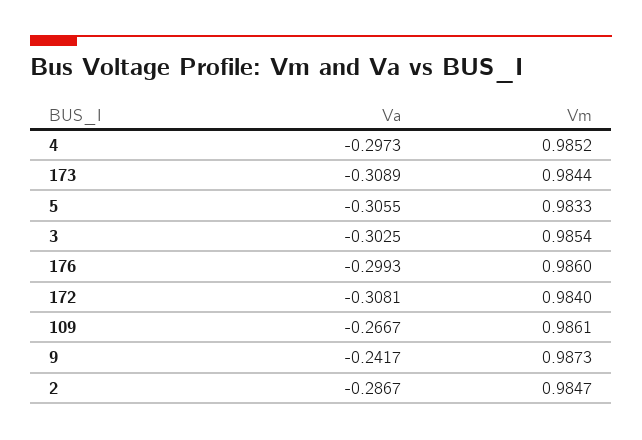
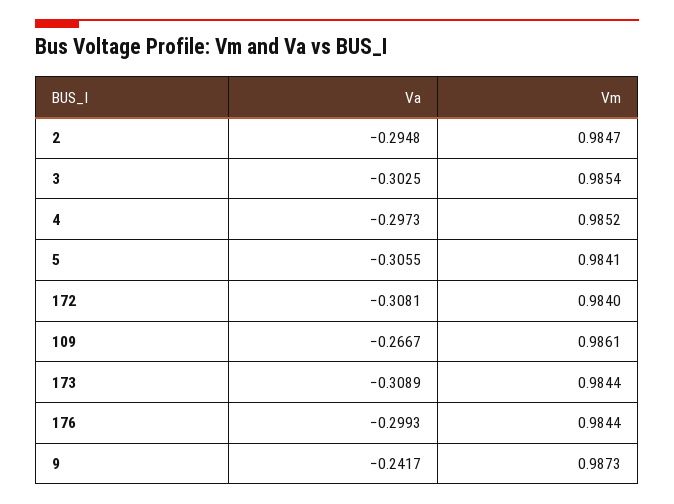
  {
    "Va": {
      "4": -0.2973,
      "173": -0.3089,
      "5": -0.3055,
      "3": -0.3025,
      "176": -0.2993,
      "172": -0.3081,
      "109": -0.2667,
      "9": -0.2417,
-     "2": -0.2867
+     "2": -0.2948
    },
    "Vm": {
      "4": 0.9852,
      "173": 0.9844,
-     "5": 0.9833,
+     "5": 0.9841,
      "3": 0.9854,
-     "176": 0.986,
+     "176": 0.9844,
      "172": 0.984,
      "109": 0.9861,
      "9": 0.9873,
      "2": 0.9847
    }
  }

